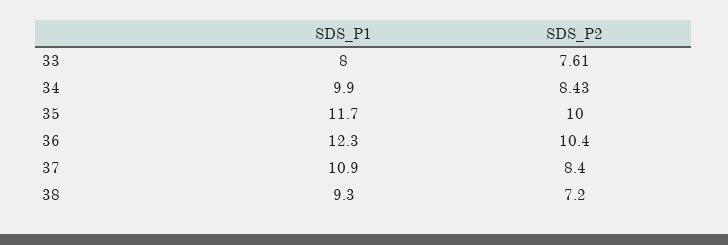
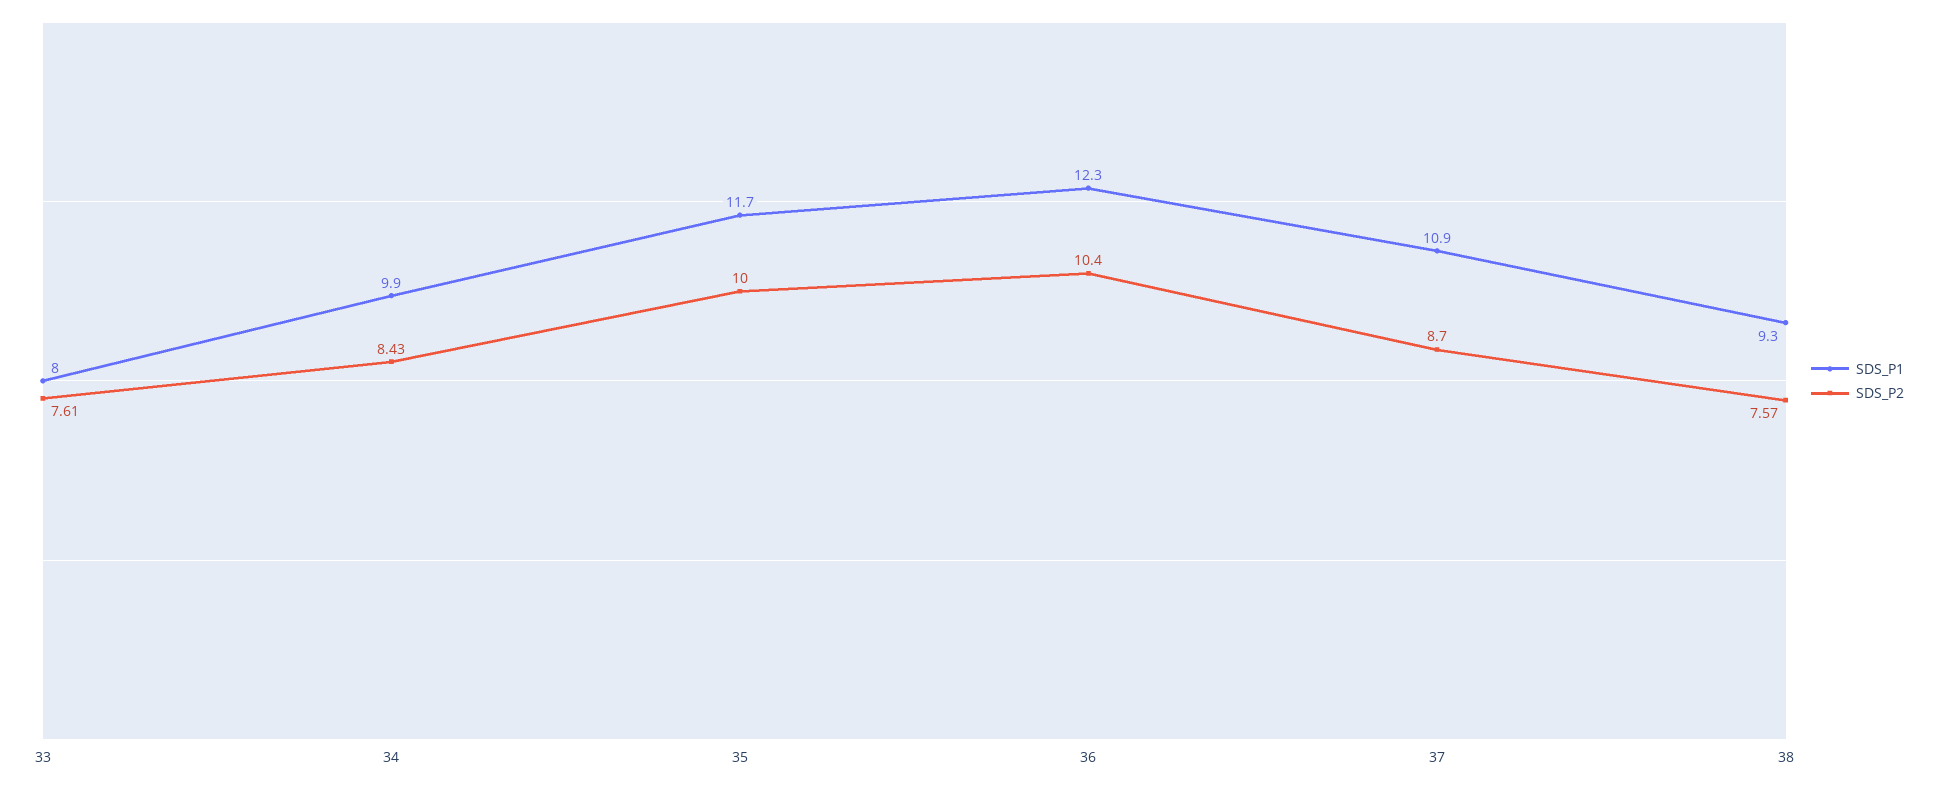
  {
    "SDS_P1": {
      "33": 8,
      "34": 9.9,
      "35": 11.7,
      "36": 12.3,
      "37": 10.9,
      "38": 9.3
    },
    "SDS_P2": {
      "33": 7.61,
      "34": 8.43,
      "35": 10,
      "36": 10.4,
-     "37": 8.4,
+     "37": 8.7,
-     "38": 7.2
+     "38": 7.57
    }
  }

